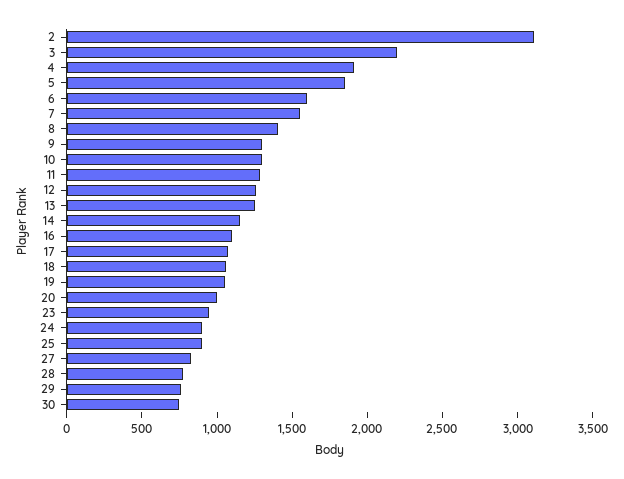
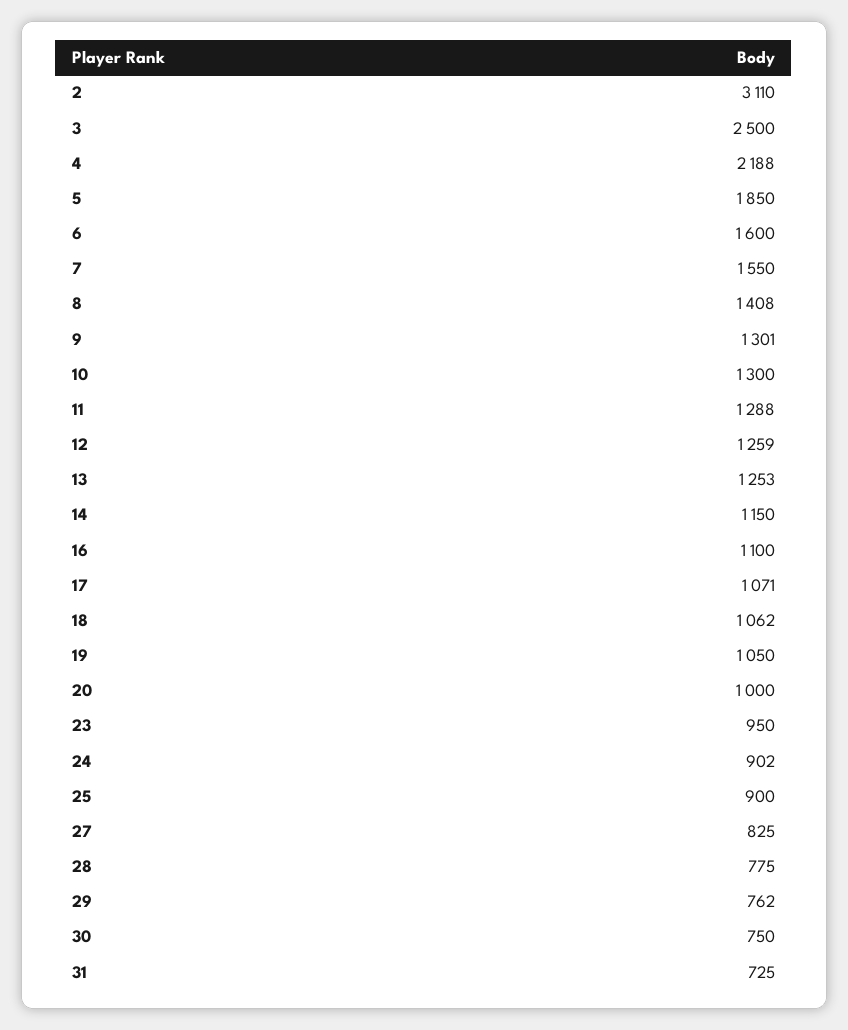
  {
    "2": 3110,
-   "3": 2200,
+   "3": 2500,
-   "4": 1900,
+   "4": 2188,
    "5": 1850,
    "6": 1600,
    "7": 1550,
    "8": 1408,
    "9": 1301,
    "10": 1300,
    "11": 1288,
    "12": 1259,
    "13": 1253,
    "14": 1150,
    "16": 1100,
    "17": 1071,
    "18": 1062,
    "19": 1050,
    "20": 1000,
    "23": 950,
    "24": 902,
    "25": 900,
    "27": 825,
    "28": 775,
    "29": 762,
-   "30": 750
+   "30": 750,
+   "31": 725
  }

